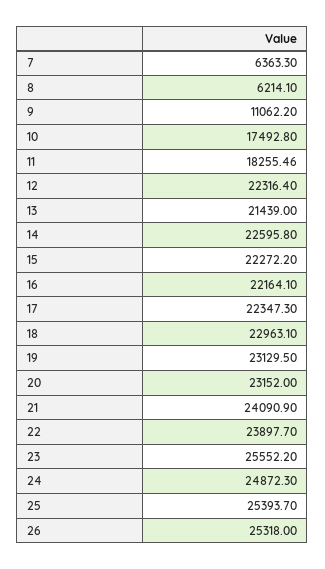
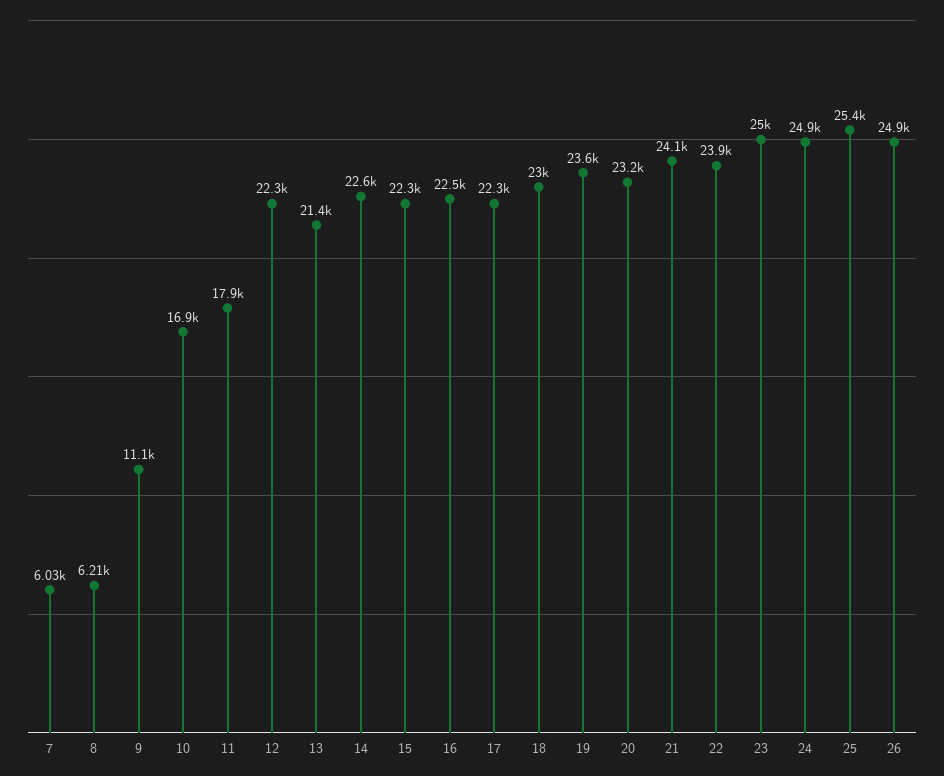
  {
-   "7": 6363.3,
+   "7": 6030,
    "8": 6214.1,
    "9": 11062.2,
-   "10": 17492.8,
+   "10": 16900,
-   "11": 18255.46,
+   "11": 17900,
    "12": 22316.4,
    "13": 21439,
    "14": 22595.8,
    "15": 22272.2,
-   "16": 22164.1,
+   "16": 22500,
    "17": 22347.3,
    "18": 22963.1,
-   "19": 23129.5,
+   "19": 23600,
    "20": 23152,
    "21": 24090.9,
    "22": 23897.7,
-   "23": 25552.2,
+   "23": 25000,
    "24": 24872.3,
    "25": 25393.7,
-   "26": 25318
+   "26": 24900
  }

